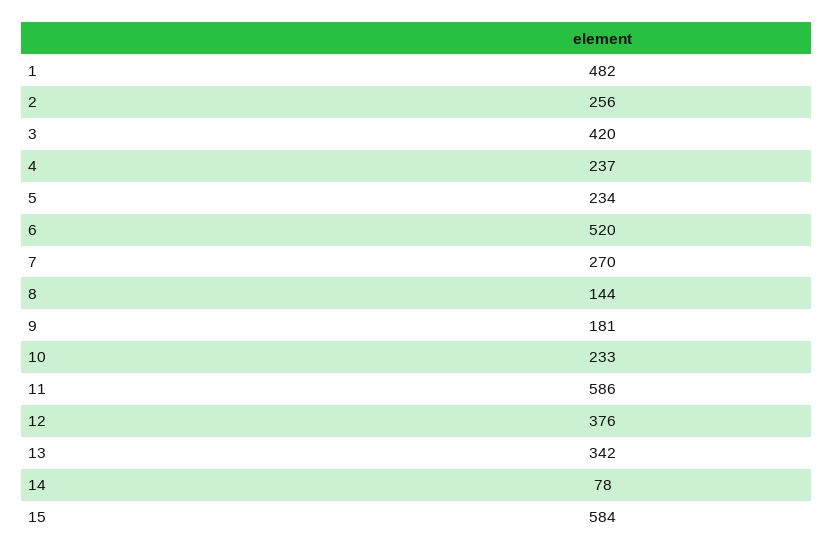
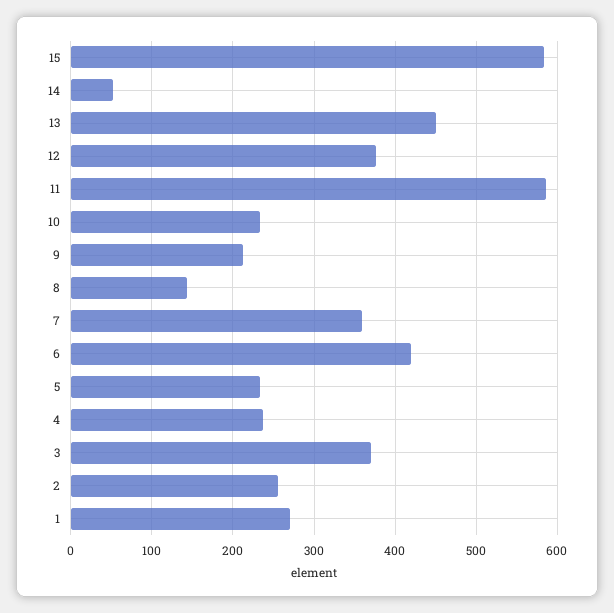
  {
-   "1": 482,
+   "1": 270,
    "2": 256,
-   "3": 420,
+   "3": 370,
    "4": 237,
    "5": 234,
-   "6": 520,
+   "6": 420,
-   "7": 270,
+   "7": 360,
    "8": 144,
-   "9": 181,
+   "9": 210,
    "10": 233,
    "11": 586,
    "12": 376,
-   "13": 342,
+   "13": 450,
-   "14": 78,
+   "14": 50,
    "15": 584
  }

